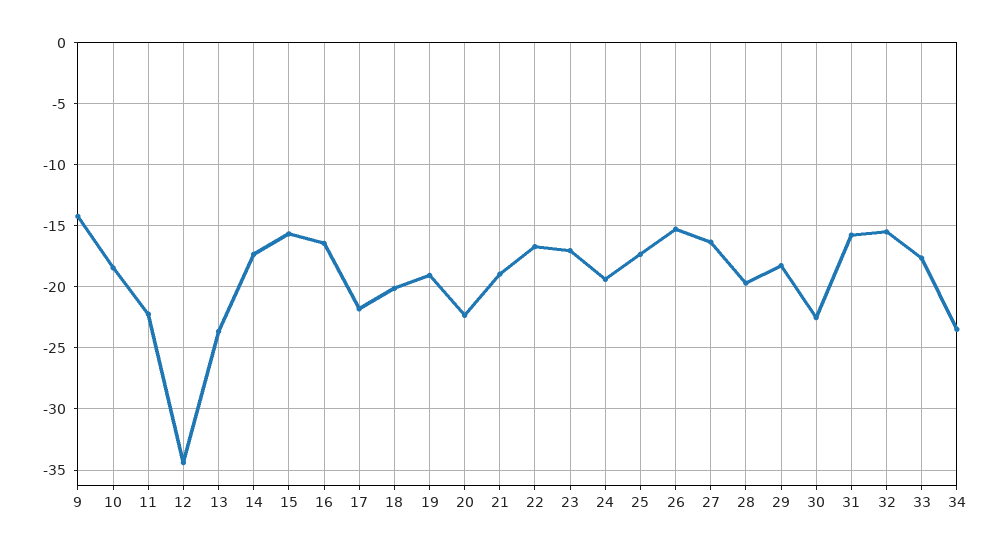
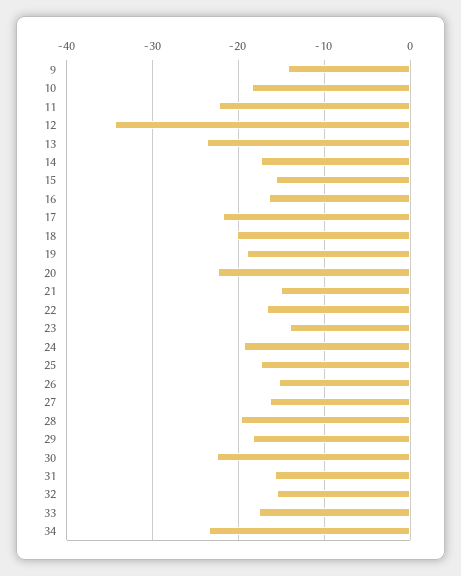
  {
    "9": -14,
    "10": -18.5,
    "11": -22,
    "12": -34.5,
    "13": -23.5,
    "14": -17.5,
    "15": -15.5,
    "16": -16.5,
    "17": -22,
    "18": -20,
    "19": -19,
    "20": -22.5,
-   "21": -19,
+   "21": -15,
    "22": -16.5,
-   "23": -17,
+   "23": -14,
    "24": -19.5,
    "25": -17.5,
    "26": -15.5,
    "27": -16.5,
    "28": -19.5,
    "29": -18.5,
    "30": -22.5,
    "31": -16,
    "32": -15.5,
    "33": -17.5,
    "34": -23.5
  }

